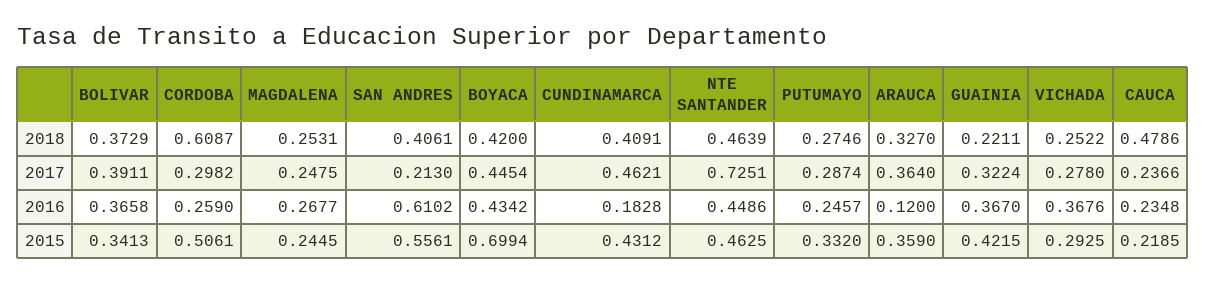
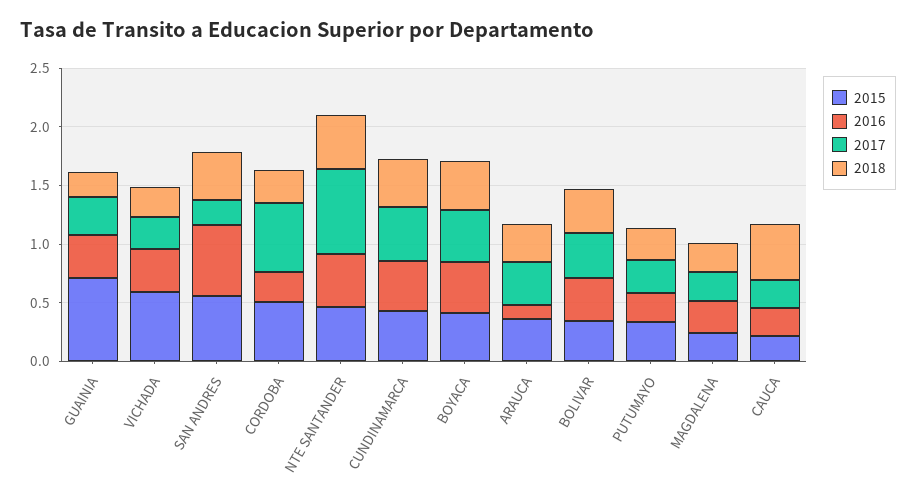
  {
    "2018": {
      "BOLIVAR": 0.3729,
-     "CORDOBA": 0.6087,
+     "CORDOBA": 0.3,
      "MAGDALENA": 0.2531,
      "SAN ANDRES": 0.4061,
      "BOYACA": 0.42,
      "CUNDINAMARCA": 0.4091,
      "NTE SANTANDER": 0.4639,
      "PUTUMAYO": 0.2746,
      "ARAUCA": 0.327,
      "GUAINIA": 0.2211,
      "VICHADA": 0.2522,
      "CAUCA": 0.4786
    },
    "2017": {
      "BOLIVAR": 0.3911,
-     "CORDOBA": 0.2982,
+     "CORDOBA": 0.6,
      "MAGDALENA": 0.2475,
      "SAN ANDRES": 0.213,
      "BOYACA": 0.4454,
      "CUNDINAMARCA": 0.4621,
      "NTE SANTANDER": 0.7251,
      "PUTUMAYO": 0.2874,
      "ARAUCA": 0.364,
      "GUAINIA": 0.3224,
      "VICHADA": 0.278,
      "CAUCA": 0.2366
    },
    "2016": {
      "BOLIVAR": 0.3658,
      "CORDOBA": 0.259,
      "MAGDALENA": 0.2677,
      "SAN ANDRES": 0.6102,
      "BOYACA": 0.4342,
-     "CUNDINAMARCA": 0.1828,
+     "CUNDINAMARCA": 0.4,
      "NTE SANTANDER": 0.4486,
      "PUTUMAYO": 0.2457,
      "ARAUCA": 0.12,
      "GUAINIA": 0.367,
      "VICHADA": 0.3676,
      "CAUCA": 0.2348
    },
    "2015": {
      "BOLIVAR": 0.3413,
      "CORDOBA": 0.5061,
      "MAGDALENA": 0.2445,
      "SAN ANDRES": 0.5561,
-     "BOYACA": 0.6994,
+     "BOYACA": 0.4,
      "CUNDINAMARCA": 0.4312,
      "NTE SANTANDER": 0.4625,
      "PUTUMAYO": 0.332,
      "ARAUCA": 0.359,
-     "GUAINIA": 0.4215,
+     "GUAINIA": 0.7,
-     "VICHADA": 0.2925,
+     "VICHADA": 0.6,
      "CAUCA": 0.2185
    }
  }

